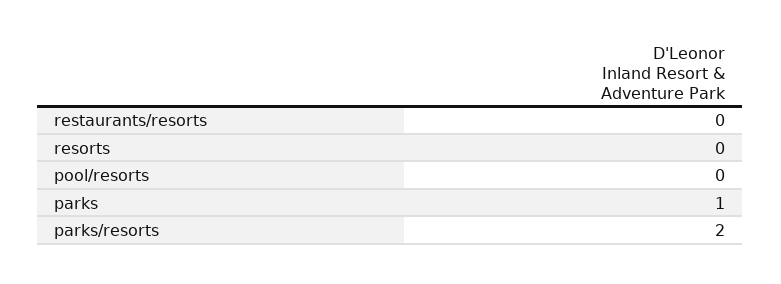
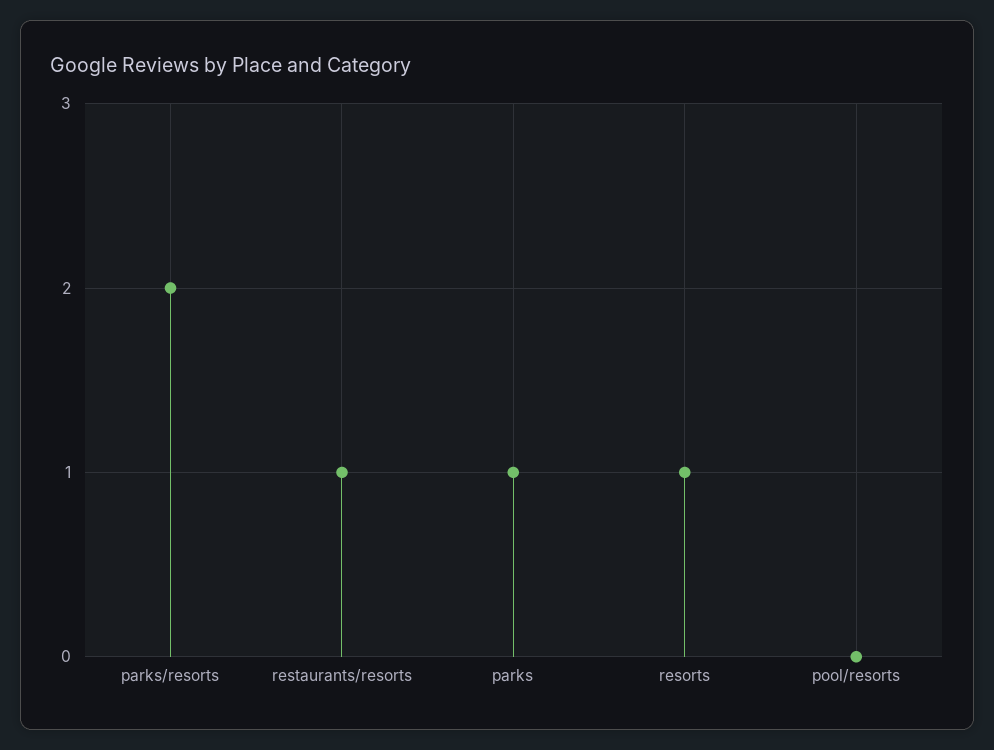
  {
-   "restaurants/resorts": 0,
+   "restaurants/resorts": 1,
-   "resorts": 0,
+   "resorts": 1,
    "pool/resorts": 0,
    "parks": 1,
    "parks/resorts": 2
  }

